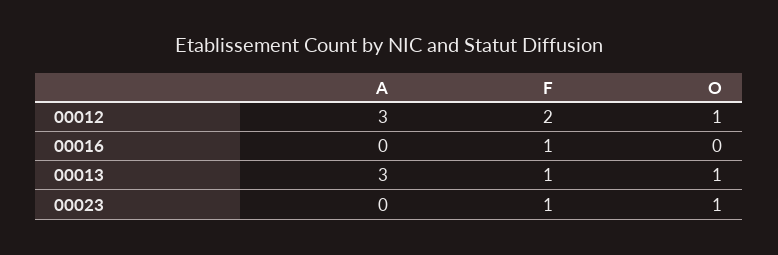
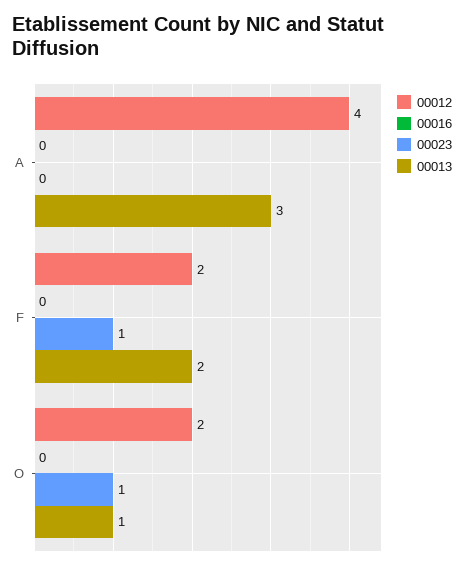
  {
    "00012": {
-     "A": 3,
+     "A": 4,
      "F": 2,
-     "O": 1
+     "O": 2
    },
    "00016": {
      "A": 0,
-     "F": 1,
+     "F": 0,
      "O": 0
    },
    "00013": {
      "A": 3,
-     "F": 1,
+     "F": 2,
      "O": 1
    },
    "00023": {
      "A": 0,
      "F": 1,
      "O": 1
    }
  }

